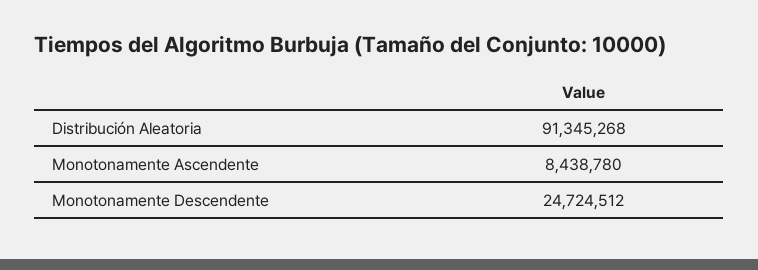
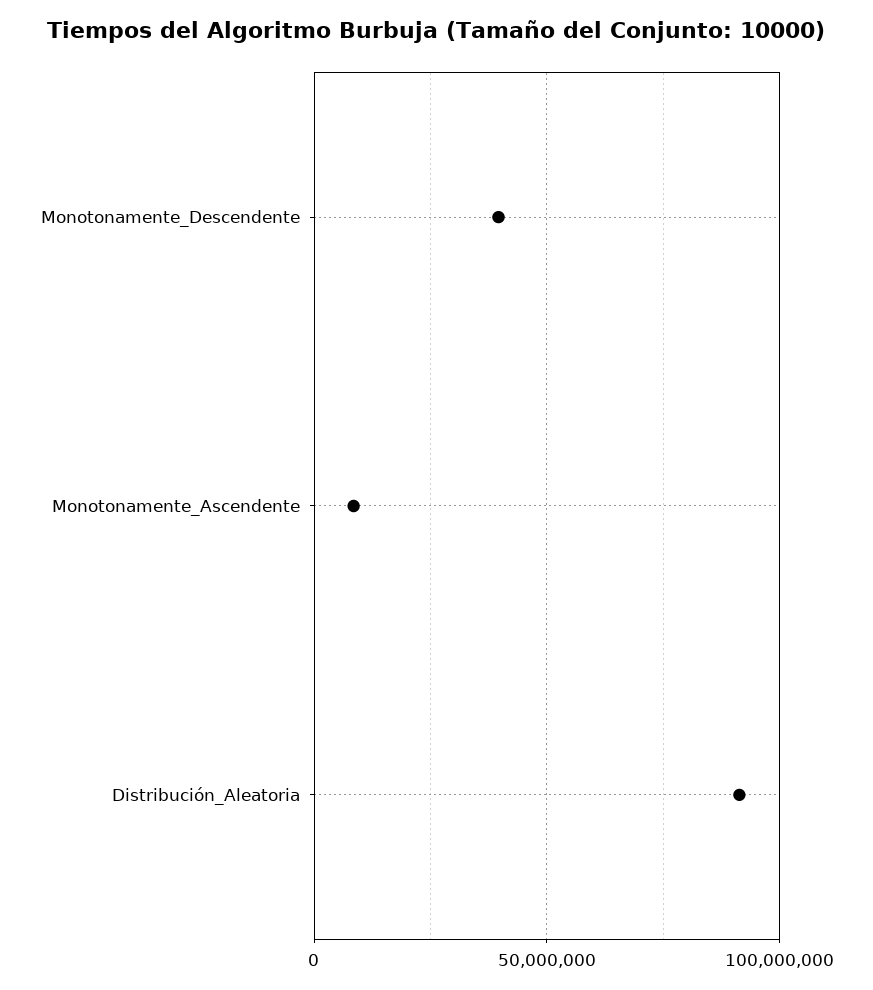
  {
    "Distribución Aleatoria": 91345268,
    "Monotonamente Ascendente": 8438780,
-   "Monotonamente Descendente": 24724512
+   "Monotonamente Descendente": 40000000
  }

